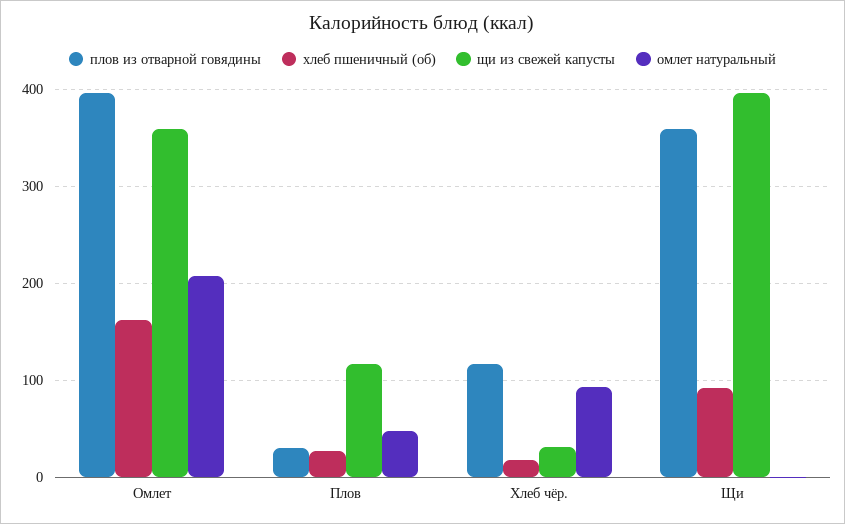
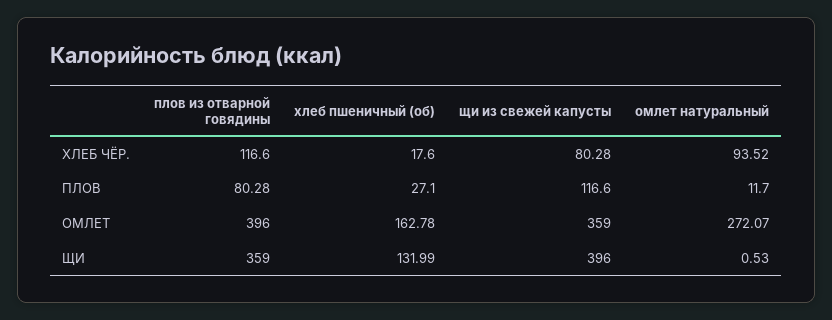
  {
    "плов из отварной говядины": {
      "Омлет": 396,
-     "Плов": 30,
+     "Плов": 80.28,
      "Хлеб чёр.": 116.6,
      "Щи": 359
    },
    "хлеб пшеничный (об)": {
      "Омлет": 162.78,
      "Плов": 27.1,
      "Хлеб чёр.": 17.6,
-     "Щи": 90
+     "Щи": 131.99
    },
    "щи из свежей капусты": {
      "Омлет": 359,
      "Плов": 116.6,
-     "Хлеб чёр.": 30,
+     "Хлеб чёр.": 80.28,
      "Щи": 396
    },
    "омлет натуральный": {
-     "Омлет": 210,
+     "Омлет": 272.07,
-     "Плов": 50,
+     "Плов": 11.7,
      "Хлеб чёр.": 93.52,
      "Щи": 0.53
    }
  }

